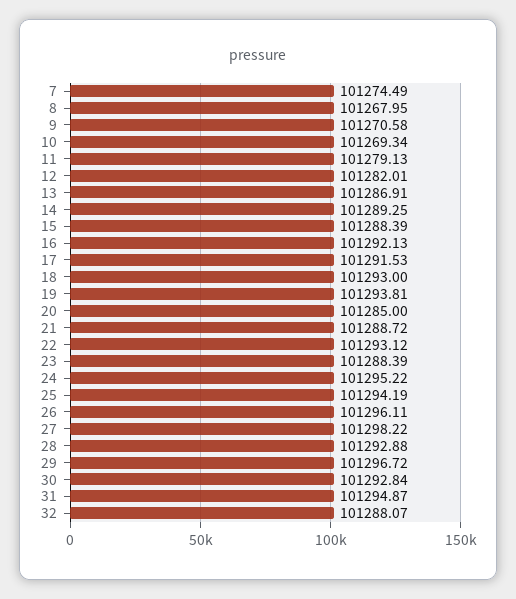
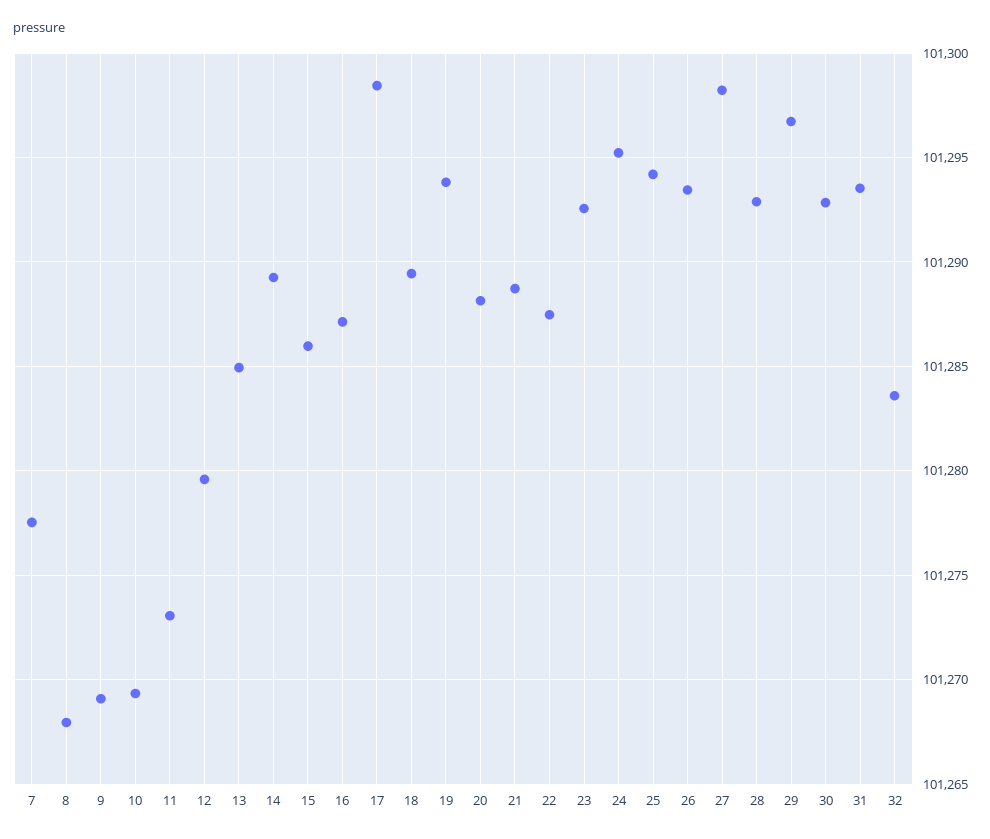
  {
-   "7": 101274.49,
+   "7": 101277.5,
    "8": 101267.95,
-   "9": 101270.58,
+   "9": 101269,
    "10": 101269.34,
-   "11": 101279.13,
+   "11": 101273,
-   "12": 101282.01,
+   "12": 101279.5,
-   "13": 101286.91,
+   "13": 101285,
    "14": 101289.25,
-   "15": 101288.39,
+   "15": 101286,
-   "16": 101292.13,
+   "16": 101287,
-   "17": 101291.53,
+   "17": 101298.5,
-   "18": 101293,
+   "18": 101289.5,
    "19": 101293.81,
-   "20": 101285,
+   "20": 101288,
    "21": 101288.72,
-   "22": 101293.12,
+   "22": 101287.5,
-   "23": 101288.39,
+   "23": 101292.5,
    "24": 101295.22,
    "25": 101294.19,
-   "26": 101296.11,
+   "26": 101293.5,
    "27": 101298.22,
    "28": 101292.88,
    "29": 101296.72,
    "30": 101292.84,
-   "31": 101294.87,
+   "31": 101293.5,
-   "32": 101288.07
+   "32": 101283.5
  }

